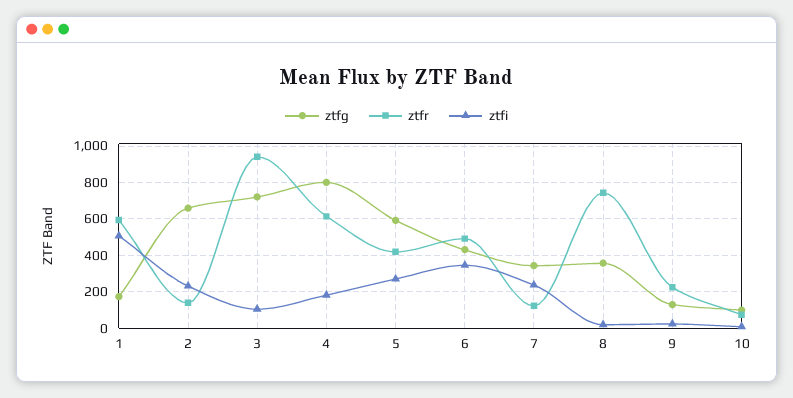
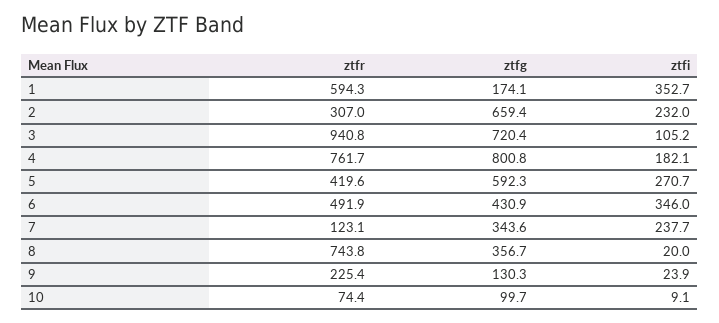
  {
    "ztfg": {
      "1": 174.1,
      "2": 659.4,
      "3": 720.4,
      "4": 800.8,
      "5": 592.3,
      "6": 430.9,
      "7": 343.6,
      "8": 356.7,
      "9": 130.3,
      "10": 99.7
    },
    "ztfr": {
      "1": 594.3,
-     "2": 150,
+     "2": 307,
      "3": 940.8,
-     "4": 600,
+     "4": 761.7,
      "5": 419.6,
      "6": 491.9,
      "7": 123.1,
      "8": 743.8,
      "9": 225.4,
      "10": 74.4
    },
    "ztfi": {
-     "1": 500,
+     "1": 352.7,
      "2": 232,
      "3": 105.2,
      "4": 182.1,
      "5": 270.7,
      "6": 346,
      "7": 237.7,
      "8": 20,
      "9": 23.9,
      "10": 9.1
    }
  }

